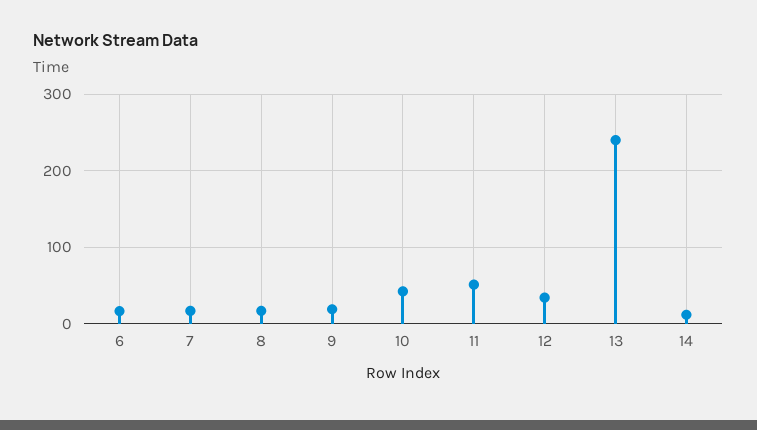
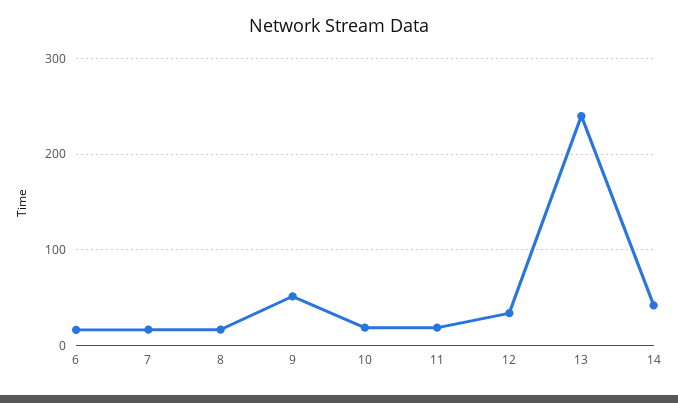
  {
    "6": 20,
    "7": 20,
    "8": 20,
-   "9": 20,
+   "9": 50,
-   "10": 40,
+   "10": 20,
-   "11": 50,
+   "11": 20,
    "12": 30,
    "13": 240,
-   "14": 10
+   "14": 40
  }

